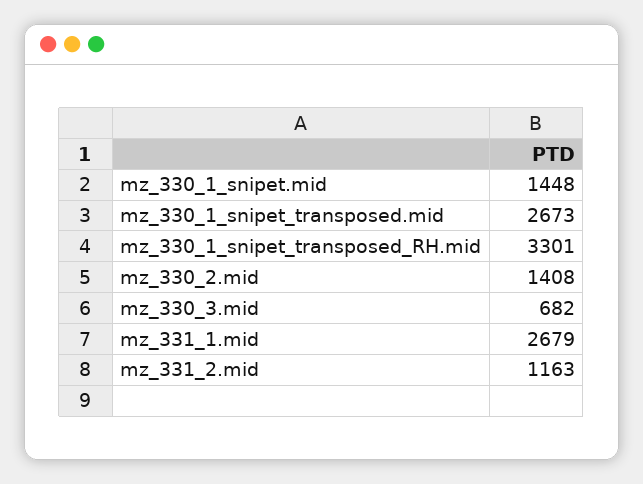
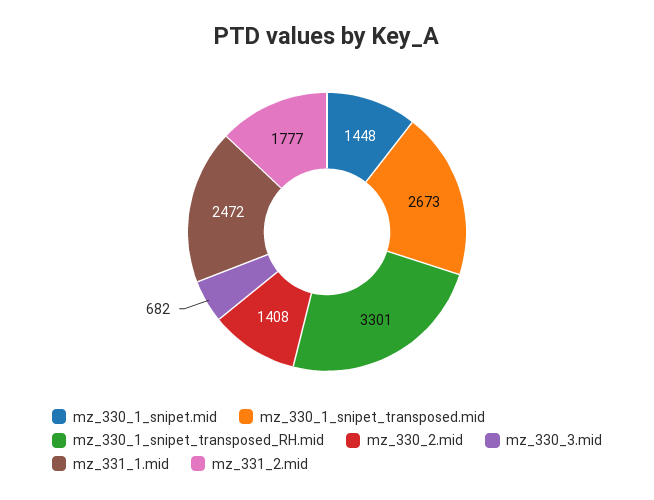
  {
    "mz_330_1_snipet.mid": 1448,
    "mz_330_1_snipet_transposed.mid": 2673,
    "mz_330_1_snipet_transposed_RH.mid": 3301,
    "mz_330_2.mid": 1408,
    "mz_330_3.mid": 682,
-   "mz_331_1.mid": 2679,
+   "mz_331_1.mid": 2472,
-   "mz_331_2.mid": 1163
+   "mz_331_2.mid": 1777
  }

